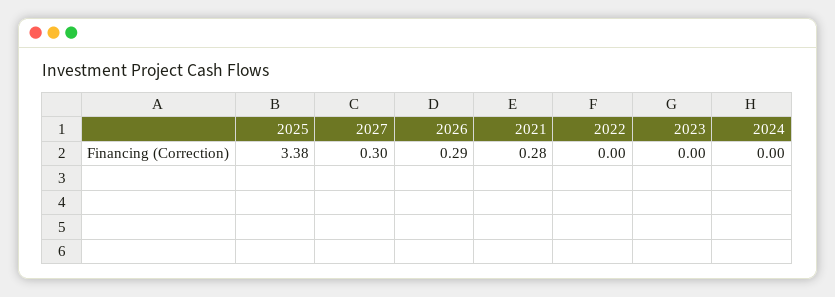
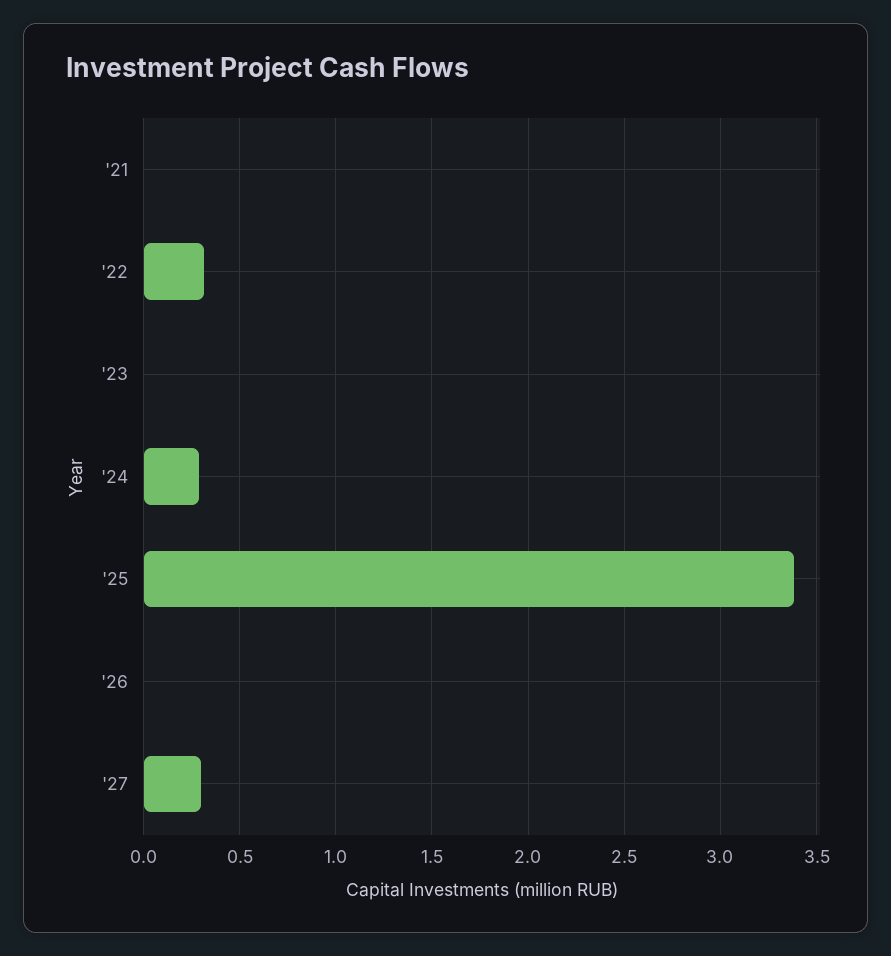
  {
    "2025": 3.38,
    "2027": 0.3,
-   "2026": 0.29,
+   "2026": 0,
-   "2021": 0.28,
+   "2021": 0,
-   "2022": 0,
+   "2022": 0.3,
    "2023": 0,
-   "2024": 0
+   "2024": 0.3
  }

